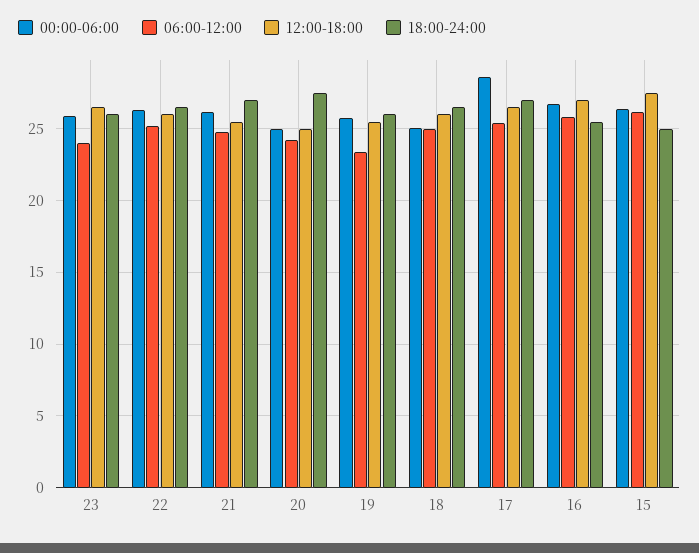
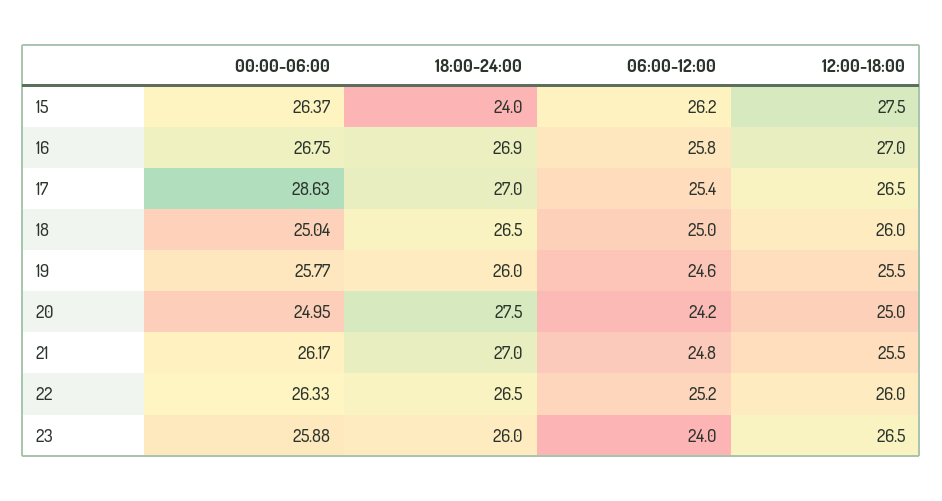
  {
    "00:00-06:00": {
      "23": 25.88,
      "22": 26.33,
      "21": 26.17,
      "20": 24.95,
      "19": 25.77,
      "18": 25.04,
      "17": 28.63,
      "16": 26.75,
      "15": 26.37
    },
    "06:00-12:00": {
      "23": 24,
      "22": 25.2,
      "21": 24.8,
      "20": 24.2,
-     "19": 23.5,
+     "19": 24.6,
      "18": 25,
      "17": 25.4,
      "16": 25.8,
      "15": 26.2
    },
    "12:00-18:00": {
      "23": 26.5,
      "22": 26,
      "21": 25.5,
      "20": 25,
      "19": 25.5,
      "18": 26,
      "17": 26.5,
      "16": 27,
      "15": 27.5
    },
    "18:00-24:00": {
      "23": 26,
      "22": 26.5,
      "21": 27,
      "20": 27.5,
      "19": 26,
      "18": 26.5,
      "17": 27,
-     "16": 25.5,
+     "16": 26.9,
-     "15": 25
+     "15": 24
    }
  }

